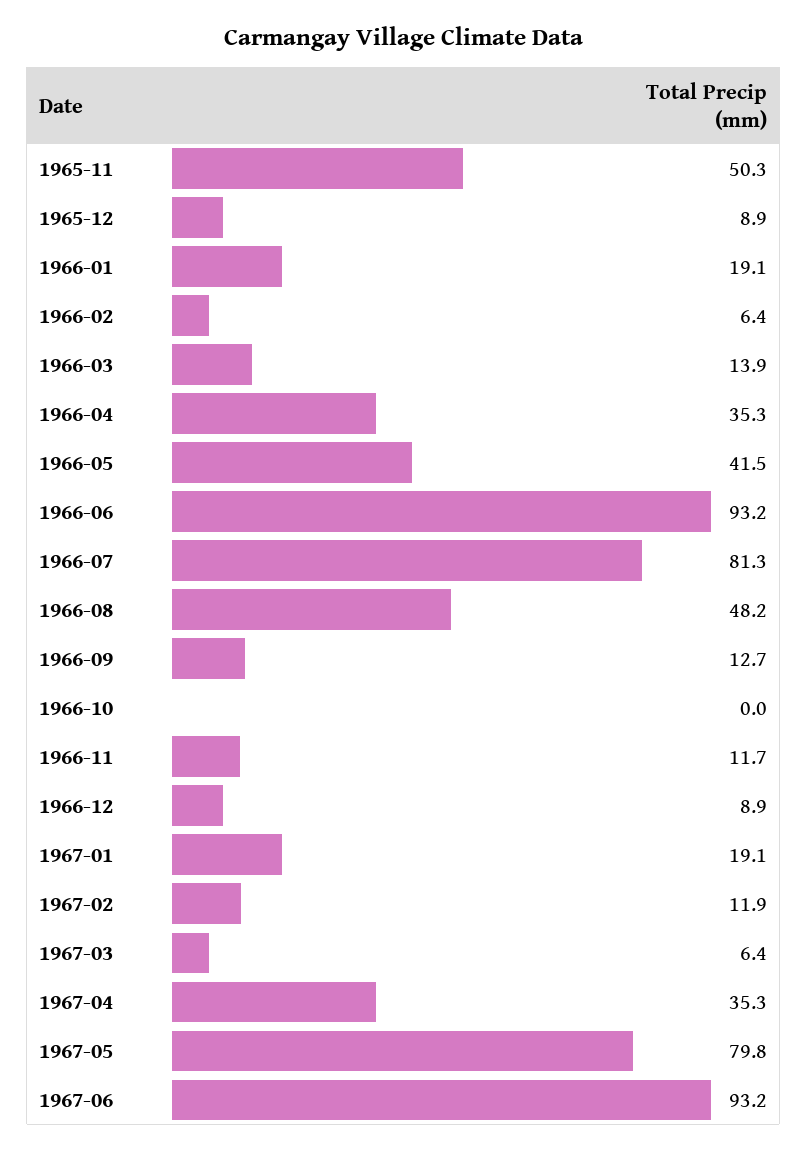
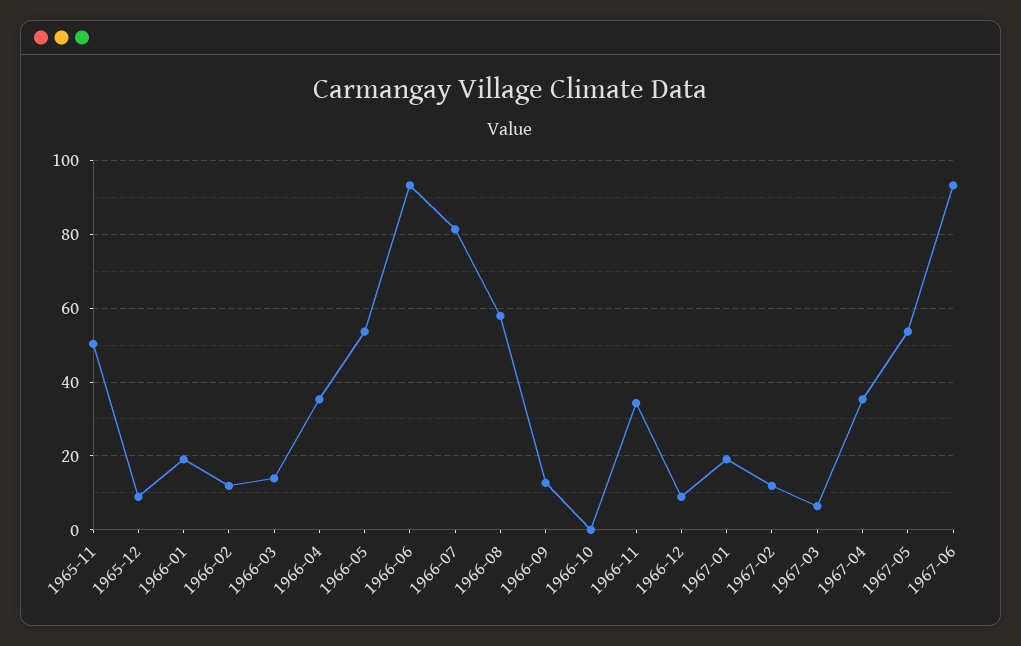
  {
    "1965-11": 50.3,
    "1965-12": 8.9,
    "1966-01": 19.1,
-   "1966-02": 6.4,
+   "1966-02": 12,
    "1966-03": 13.9,
    "1966-04": 35.3,
-   "1966-05": 41.5,
+   "1966-05": 54,
    "1966-06": 93.2,
    "1966-07": 81.3,
-   "1966-08": 48.2,
+   "1966-08": 58,
    "1966-09": 12.7,
    "1966-10": 0,
-   "1966-11": 11.7,
+   "1966-11": 34,
    "1966-12": 8.9,
    "1967-01": 19.1,
    "1967-02": 11.9,
    "1967-03": 6.4,
    "1967-04": 35.3,
-   "1967-05": 79.8,
+   "1967-05": 54,
    "1967-06": 93.2
  }

